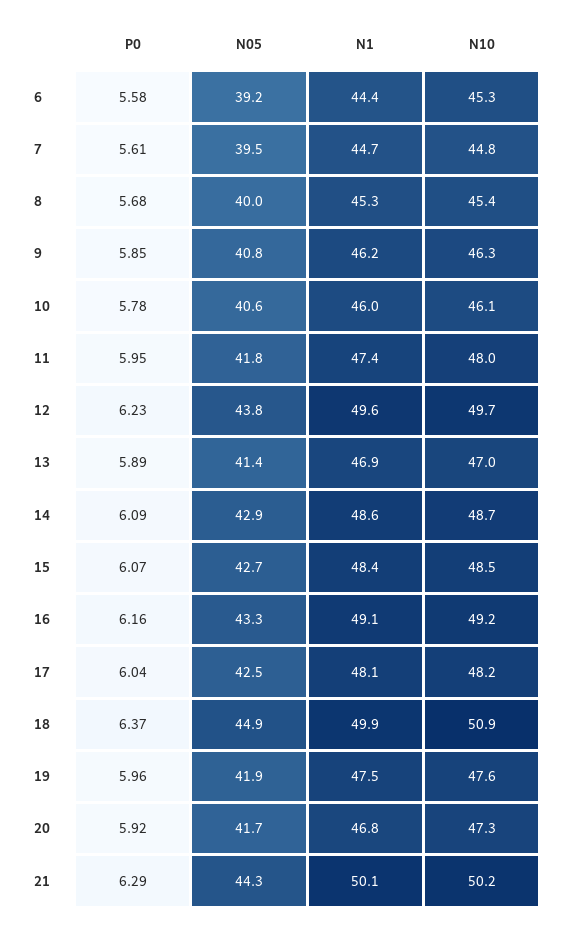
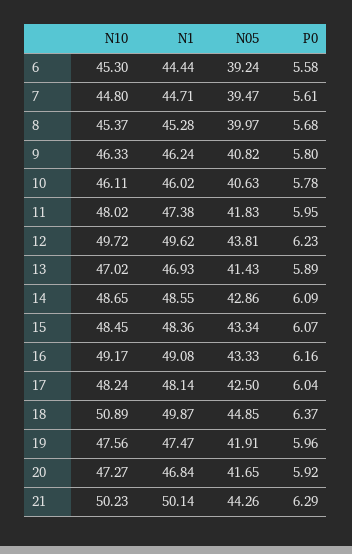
  {
    "P0": {
      "6": 5.58,
      "7": 5.61,
      "8": 5.68,
-     "9": 5.85,
+     "9": 5.8,
      "10": 5.78,
      "11": 5.95,
      "12": 6.23,
      "13": 5.89,
      "14": 6.09,
      "15": 6.07,
      "16": 6.16,
      "17": 6.04,
      "18": 6.37,
      "19": 5.96,
      "20": 5.92,
      "21": 6.29
    },
    "N05": {
      "6": 39.24,
      "7": 39.47,
      "8": 39.97,
      "9": 40.82,
      "10": 40.63,
      "11": 41.83,
      "12": 43.81,
      "13": 41.43,
      "14": 42.86,
-     "15": 42.7,
+     "15": 43.34,
      "16": 43.33,
      "17": 42.5,
      "18": 44.85,
      "19": 41.91,
      "20": 41.65,
      "21": 44.26
    },
    "N1": {
      "6": 44.44,
      "7": 44.71,
      "8": 45.28,
      "9": 46.24,
      "10": 46.02,
      "11": 47.38,
      "12": 49.62,
      "13": 46.93,
      "14": 48.55,
      "15": 48.36,
      "16": 49.08,
      "17": 48.14,
      "18": 49.87,
      "19": 47.47,
      "20": 46.84,
      "21": 50.14
    },
    "N10": {
      "6": 45.3,
      "7": 44.8,
      "8": 45.37,
      "9": 46.33,
      "10": 46.11,
      "11": 48.02,
      "12": 49.72,
      "13": 47.02,
      "14": 48.65,
      "15": 48.45,
      "16": 49.17,
      "17": 48.24,
      "18": 50.89,
      "19": 47.56,
      "20": 47.27,
      "21": 50.23
    }
  }

